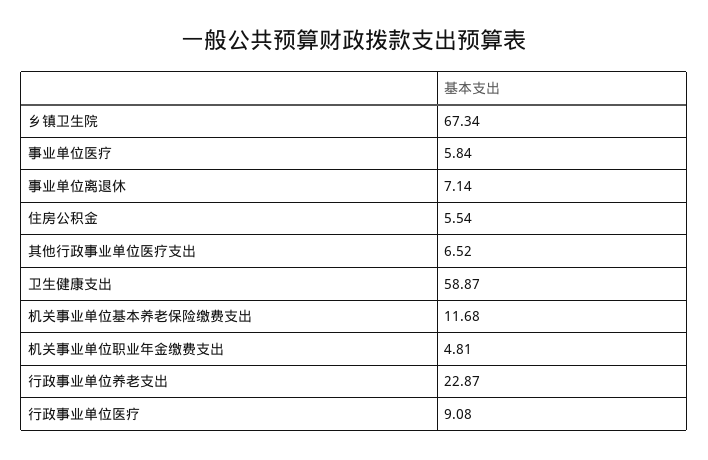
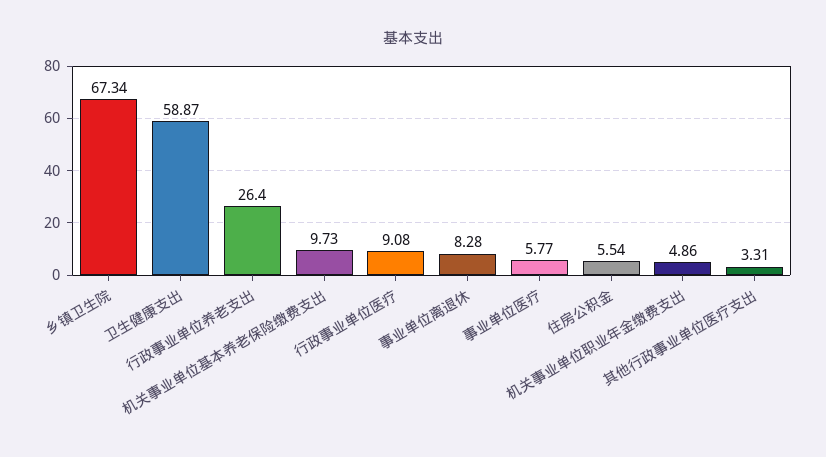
  {
    "乡镇卫生院": 67.34,
-   "事业单位医疗": 5.84,
+   "事业单位医疗": 5.77,
-   "事业单位离退休": 7.14,
+   "事业单位离退休": 8.28,
    "住房公积金": 5.54,
-   "其他行政事业单位医疗支出": 6.52,
+   "其他行政事业单位医疗支出": 3.31,
    "卫生健康支出": 58.87,
-   "机关事业单位基本养老保险缴费支出": 11.68,
+   "机关事业单位基本养老保险缴费支出": 9.73,
-   "机关事业单位职业年金缴费支出": 4.81,
+   "机关事业单位职业年金缴费支出": 4.86,
-   "行政事业单位养老支出": 22.87,
+   "行政事业单位养老支出": 26.4,
    "行政事业单位医疗": 9.08
  }

